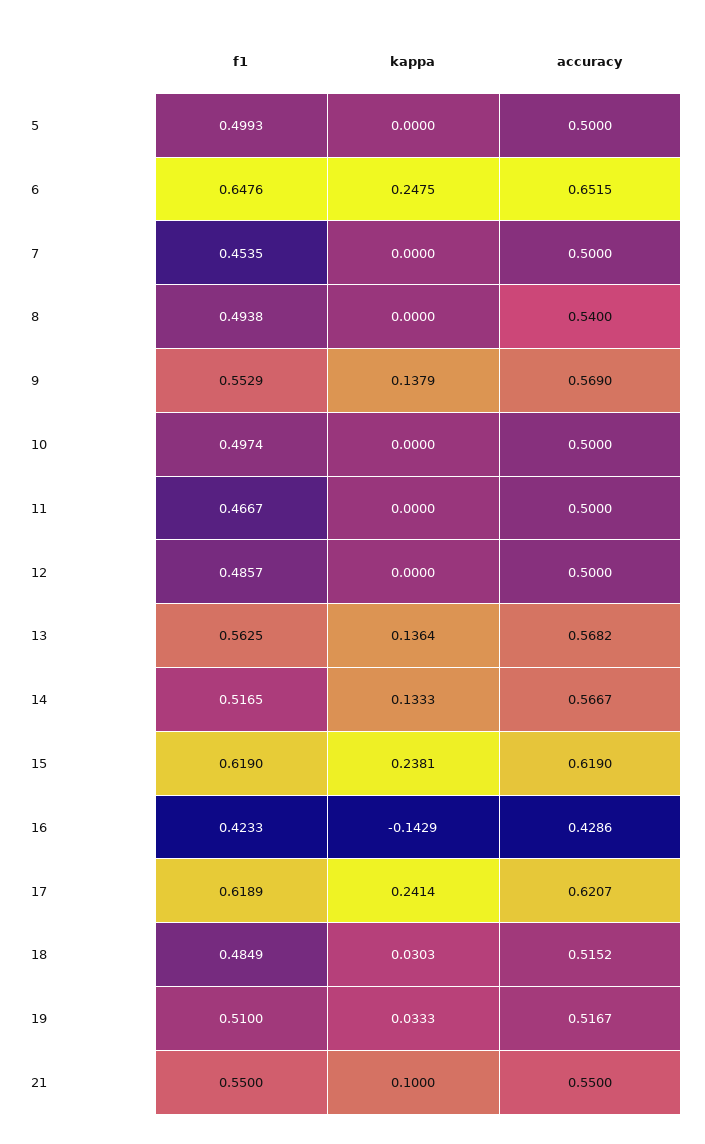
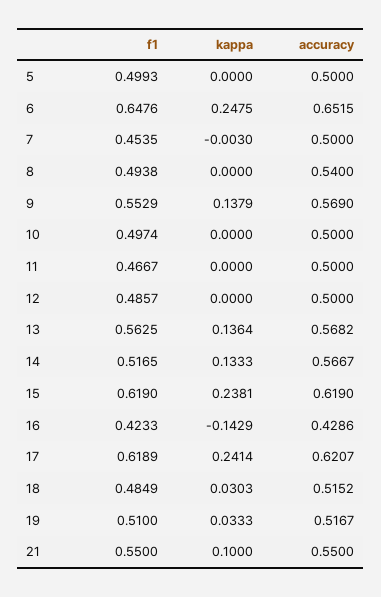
  {
    "f1": {
      "5": 0.4993,
      "6": 0.6476,
      "7": 0.4535,
      "8": 0.4938,
      "9": 0.5529,
      "10": 0.4974,
      "11": 0.4667,
      "12": 0.4857,
      "13": 0.5625,
      "14": 0.5165,
      "15": 0.619,
      "16": 0.4233,
      "17": 0.6189,
      "18": 0.4849,
      "19": 0.51,
      "21": 0.55
    },
    "kappa": {
      "5": 0,
      "6": 0.2475,
-     "7": 0,
+     "7": -0.003,
      "8": 0,
      "9": 0.1379,
      "10": 0,
      "11": 0,
      "12": 0,
      "13": 0.1364,
      "14": 0.1333,
      "15": 0.2381,
      "16": -0.1429,
      "17": 0.2414,
      "18": 0.0303,
      "19": 0.0333,
      "21": 0.1
    },
    "accuracy": {
      "5": 0.5,
      "6": 0.6515,
      "7": 0.5,
      "8": 0.54,
      "9": 0.569,
      "10": 0.5,
      "11": 0.5,
      "12": 0.5,
      "13": 0.5682,
      "14": 0.5667,
      "15": 0.619,
      "16": 0.4286,
      "17": 0.6207,
      "18": 0.5152,
      "19": 0.5167,
      "21": 0.55
    }
  }

